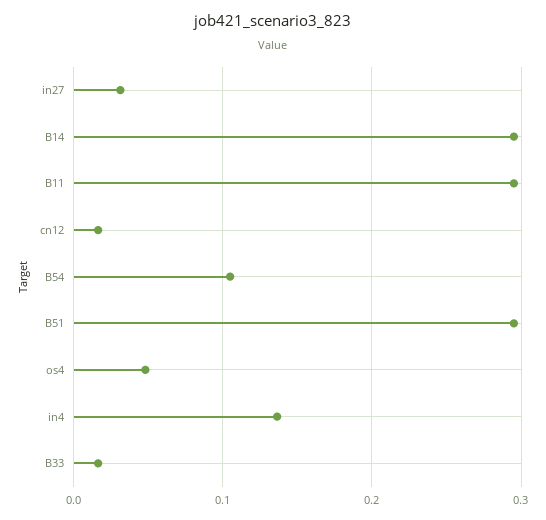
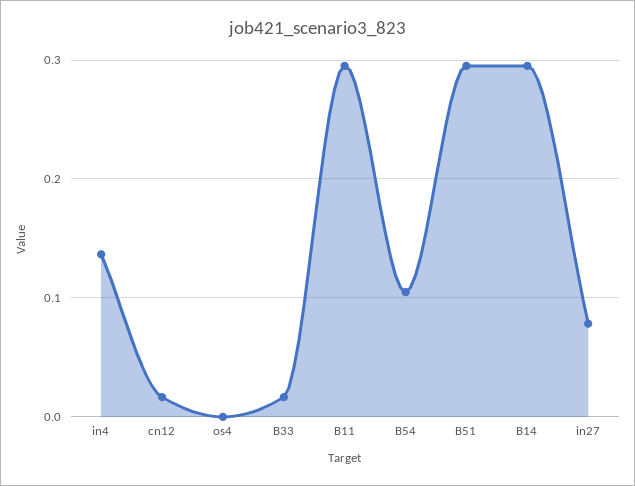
  {
-   "in27": 0.03,
+   "in27": 0.08,
    "B14": 0.3,
    "B11": 0.3,
    "cn12": 0.02,
    "B54": 0.1,
    "B51": 0.3,
-   "os4": 0.05,
+   "os4": 0,
    "in4": 0.14,
    "B33": 0.02
  }

